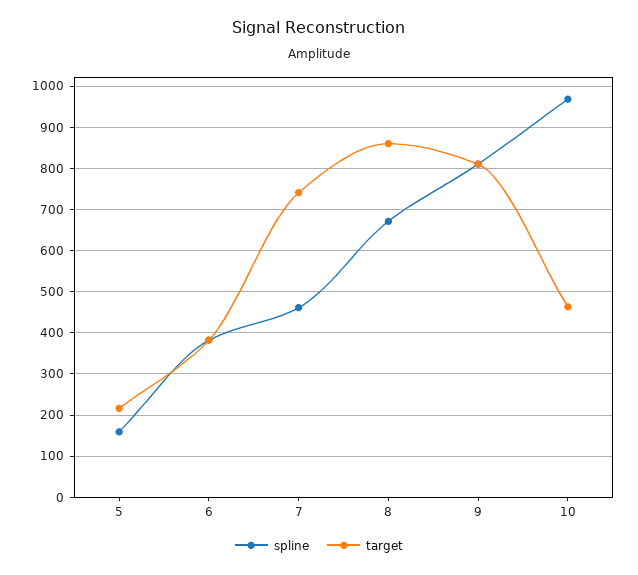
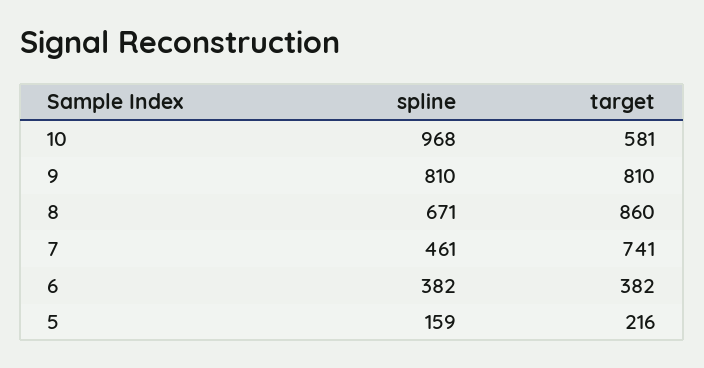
  {
    "spline": {
      "5": 159,
      "6": 382,
      "7": 461,
      "8": 671,
      "9": 810,
      "10": 968
    },
    "target": {
      "5": 216,
      "6": 382,
      "7": 741,
      "8": 860,
      "9": 810,
-     "10": 460
+     "10": 581
    }
  }

